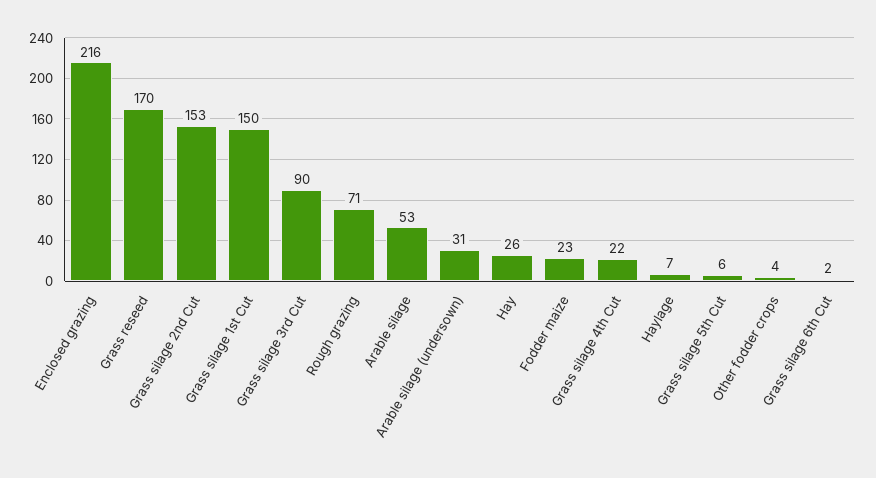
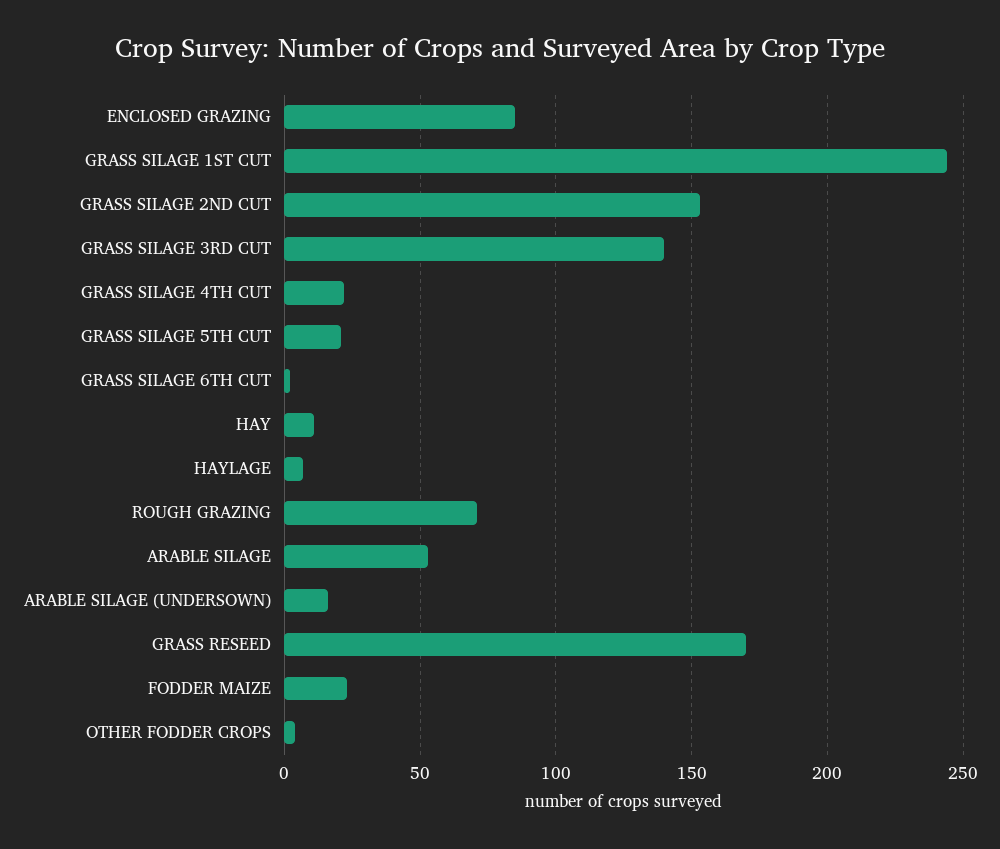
  {
-   "Enclosed grazing": 216,
+   "Enclosed grazing": 85,
    "Grass reseed": 170,
    "Grass silage 2nd Cut": 153,
-   "Grass silage 1st Cut": 150,
+   "Grass silage 1st Cut": 245,
-   "Grass silage 3rd Cut": 90,
+   "Grass silage 3rd Cut": 140,
    "Rough grazing": 71,
    "Arable silage": 53,
-   "Arable silage (undersown)": 31,
+   "Arable silage (undersown)": 15,
-   "Hay": 26,
+   "Hay": 10,
    "Fodder maize": 23,
    "Grass silage 4th Cut": 22,
    "Haylage": 7,
-   "Grass silage 5th Cut": 6,
+   "Grass silage 5th Cut": 20,
    "Other fodder crops": 4,
    "Grass silage 6th Cut": 2
  }

